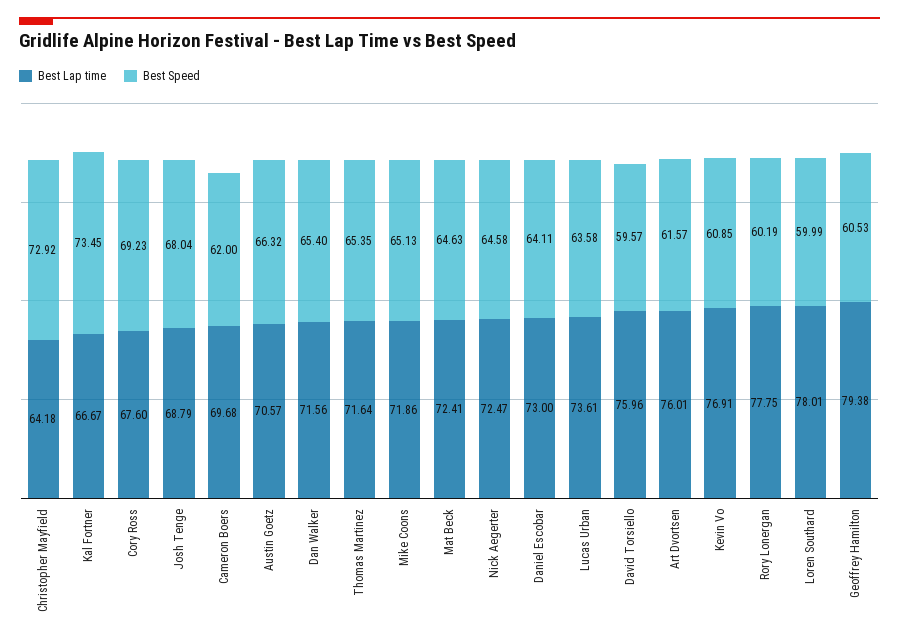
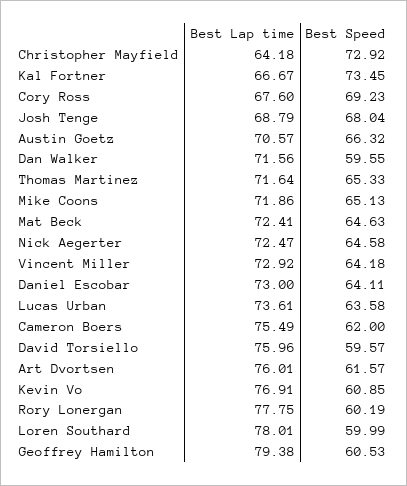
  {
    "Best Lap time": {
      "Christopher Mayfield": 64.18,
      "Kal Fortner": 66.67,
      "Cory Ross": 67.6,
      "Josh Tenge": 68.79,
-     "Cameron Boers": 69.68,
+     "Cameron Boers": 75.49,
      "Austin Goetz": 70.57,
      "Dan Walker": 71.56,
      "Thomas Martinez": 71.64,
      "Mike Coons": 71.86,
      "Mat Beck": 72.41,
      "Nick Aegerter": 72.47,
      "Daniel Escobar": 73,
      "Lucas Urban": 73.61,
      "David Torsiello": 75.96,
      "Art Dvortsen": 76.01,
      "Kevin Vo": 76.91,
      "Rory Lonergan": 77.75,
      "Loren Southard": 78.01,
-     "Geoffrey Hamilton": 79.38
+     "Geoffrey Hamilton": 79.38,
+     "Vincent Miller": 72.92
    },
    "Best Speed": {
      "Christopher Mayfield": 72.92,
      "Kal Fortner": 73.45,
      "Cory Ross": 69.23,
      "Josh Tenge": 68.04,
      "Cameron Boers": 62,
      "Austin Goetz": 66.32,
-     "Dan Walker": 65.4,
+     "Dan Walker": 59.55,
-     "Thomas Martinez": 65.35,
+     "Thomas Martinez": 65.33,
      "Mike Coons": 65.13,
      "Mat Beck": 64.63,
      "Nick Aegerter": 64.58,
      "Daniel Escobar": 64.11,
      "Lucas Urban": 63.58,
      "David Torsiello": 59.57,
      "Art Dvortsen": 61.57,
      "Kevin Vo": 60.85,
      "Rory Lonergan": 60.19,
      "Loren Southard": 59.99,
-     "Geoffrey Hamilton": 60.53
+     "Geoffrey Hamilton": 60.53,
+     "Vincent Miller": 64.18
    }
  }

